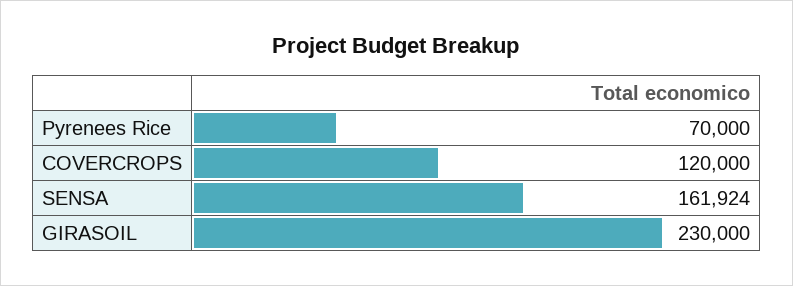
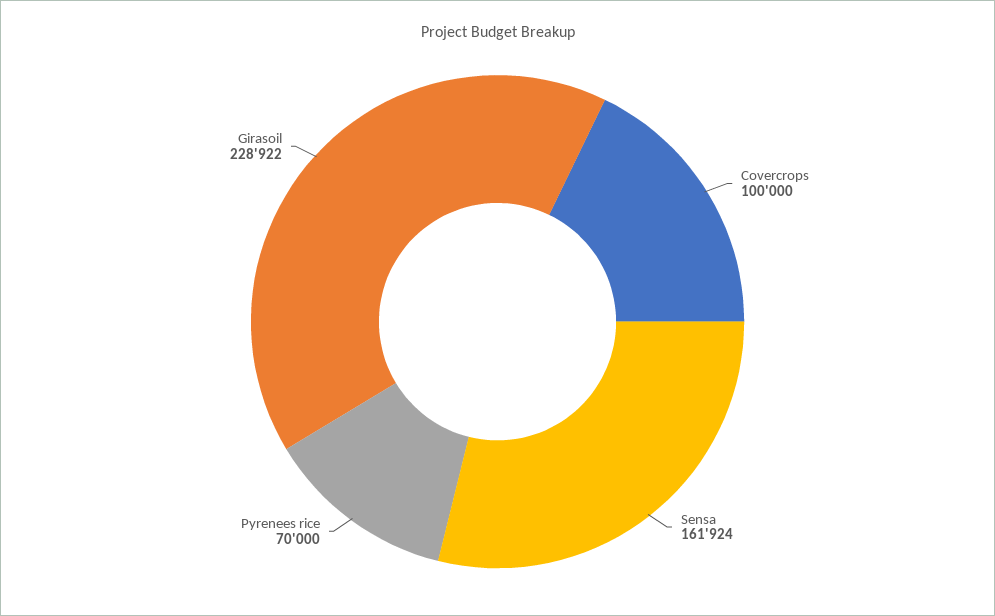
  {
    "Pyrenees Rice": 70000,
-   "COVERCROPS": 120000,
+   "COVERCROPS": 100000,
    "SENSA": 161924,
-   "GIRASOIL": 230000
+   "GIRASOIL": 228922
  }

